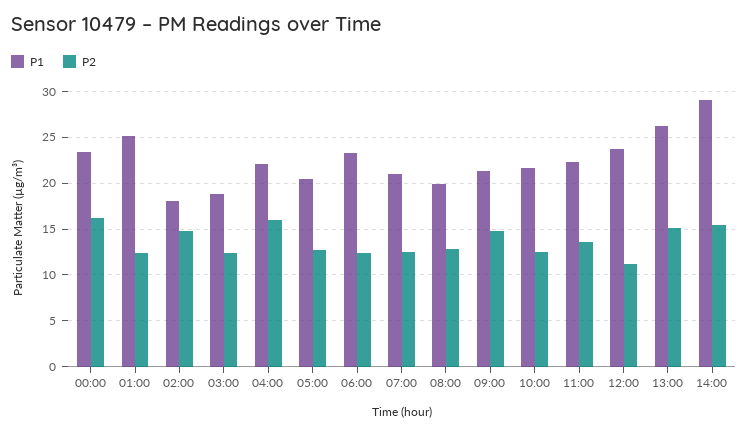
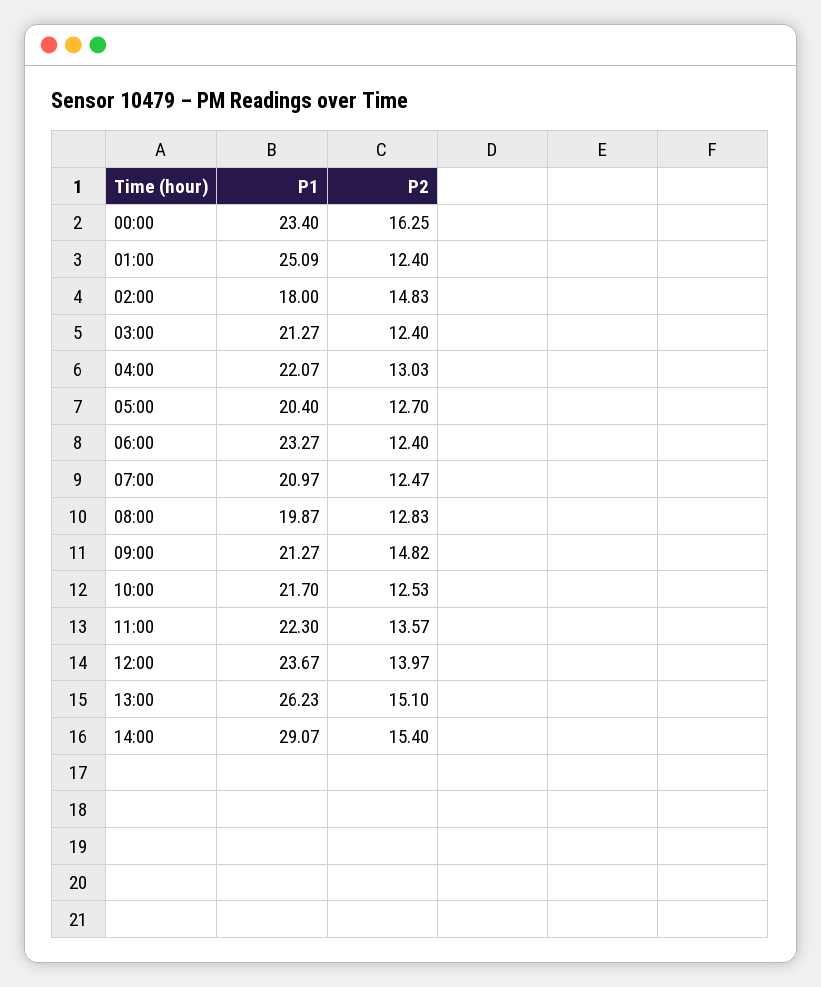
  {
    "P1": {
      "00:00": 23.4,
      "01:00": 25.09,
      "02:00": 18,
-     "03:00": 19,
+     "03:00": 21.27,
      "04:00": 22.07,
      "05:00": 20.4,
      "06:00": 23.27,
      "07:00": 20.97,
      "08:00": 19.87,
      "09:00": 21.27,
      "10:00": 21.7,
      "11:00": 22.3,
      "12:00": 23.67,
      "13:00": 26.23,
      "14:00": 29.07
    },
    "P2": {
      "00:00": 16.25,
      "01:00": 12.4,
      "02:00": 14.83,
      "03:00": 12.4,
-     "04:00": 16,
+     "04:00": 13.03,
      "05:00": 12.7,
      "06:00": 12.4,
      "07:00": 12.47,
      "08:00": 12.83,
      "09:00": 14.82,
      "10:00": 12.53,
      "11:00": 13.57,
-     "12:00": 11,
+     "12:00": 13.97,
      "13:00": 15.1,
      "14:00": 15.4
    }
  }

